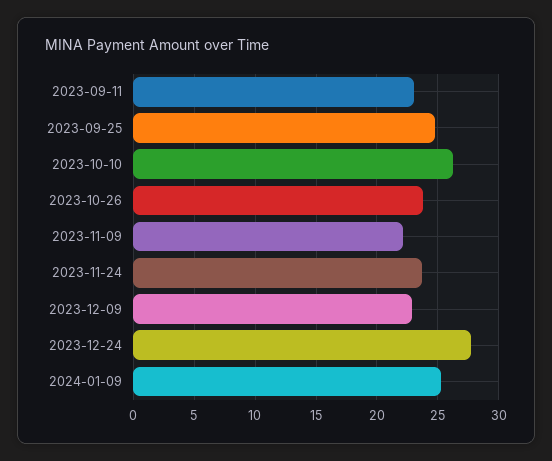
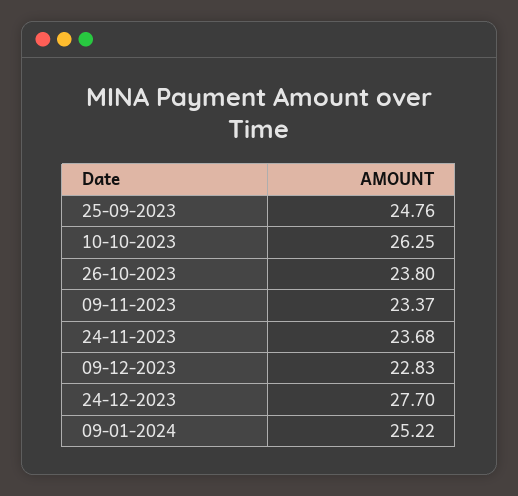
  {
-   "2023-09-11": 23,
    "2023-09-25": 24.76,
    "2023-10-10": 26.25,
    "2023-10-26": 23.8,
-   "2023-11-09": 22,
+   "2023-11-09": 23.37,
    "2023-11-24": 23.68,
    "2023-12-09": 22.83,
    "2023-12-24": 27.7,
    "2024-01-09": 25.22
  }

